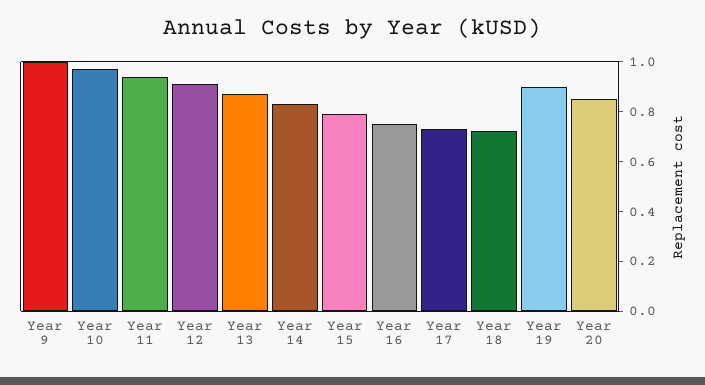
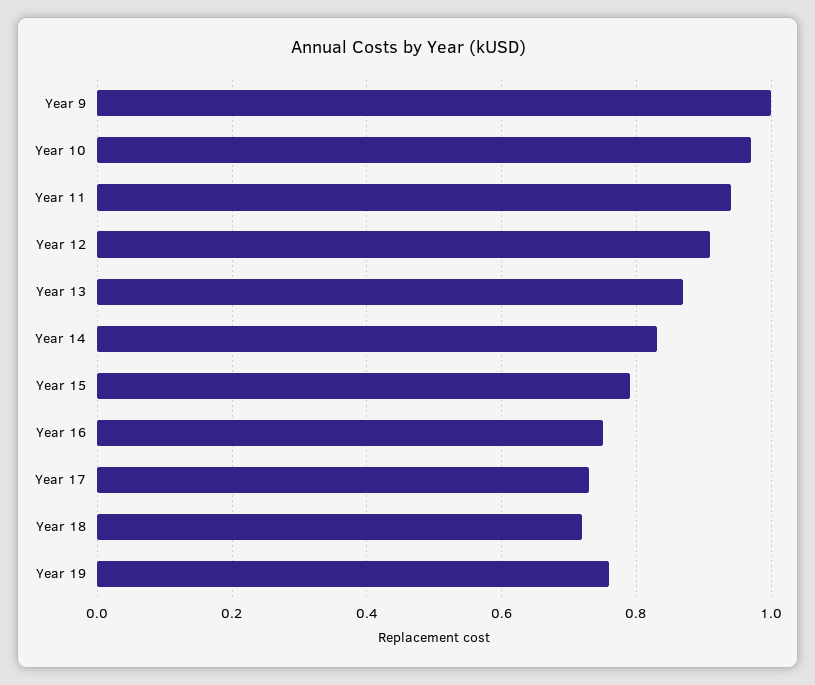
  {
    "Year 9": 1,
    "Year 10": 0.95,
    "Year 11": 0.95,
    "Year 12": 0.9,
    "Year 13": 0.85,
    "Year 14": 0.85,
    "Year 15": 0.8,
    "Year 16": 0.75,
    "Year 17": 0.75,
    "Year 18": 0.7,
-   "Year 19": 0.9,
+   "Year 19": 0.75
-   "Year 20": 0.85
  }

